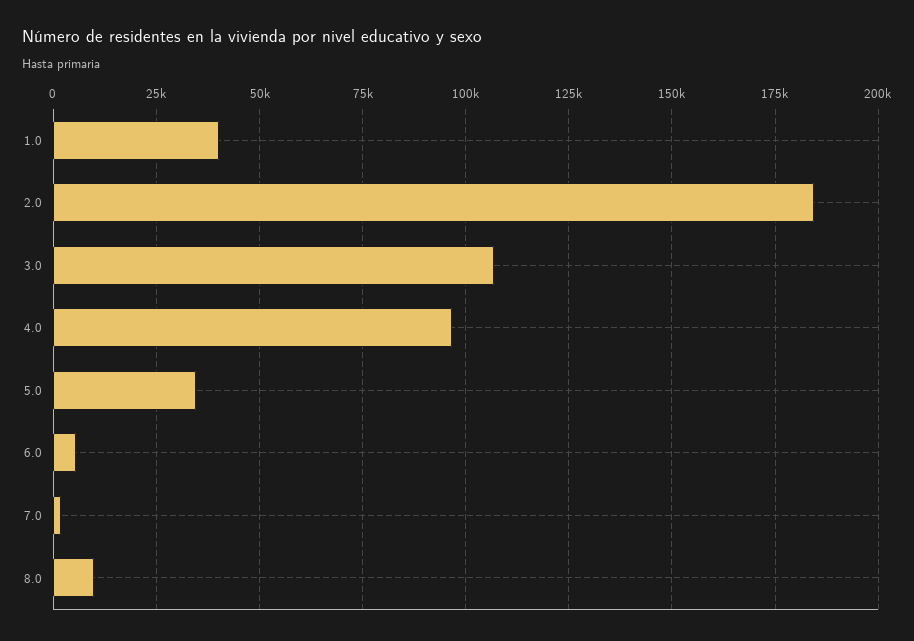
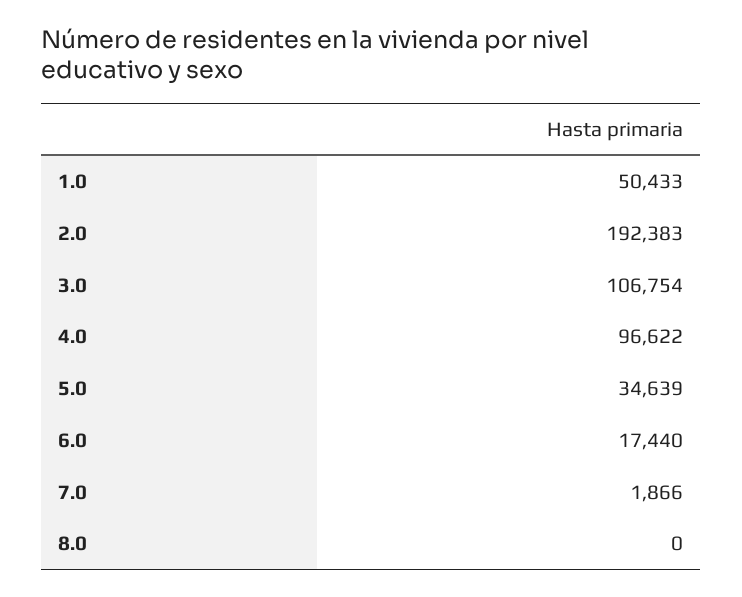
  {
-   "1.0": 40000,
+   "1.0": 50433,
-   "2.0": 185000,
+   "2.0": 192383,
    "3.0": 106754,
    "4.0": 96622,
    "5.0": 34639,
-   "6.0": 5000,
+   "6.0": 17440,
    "7.0": 1866,
-   "8.0": 10000
+   "8.0": 0
  }

